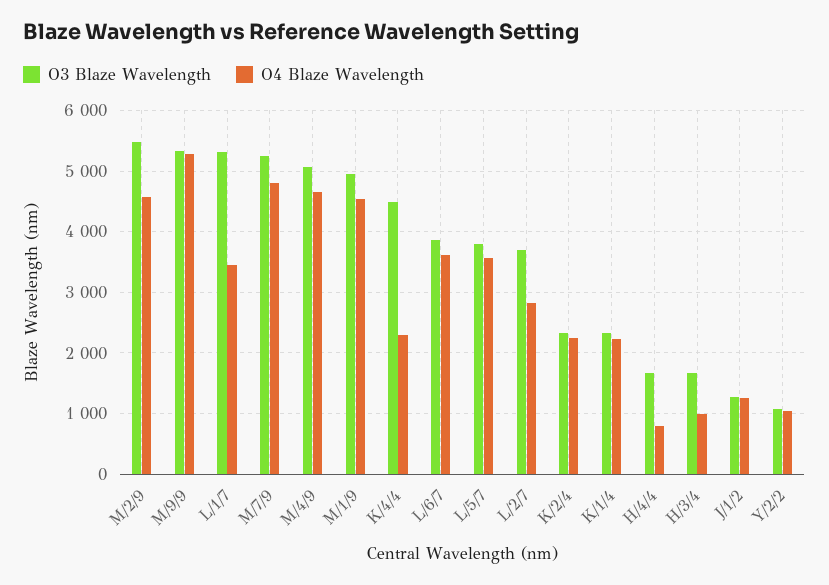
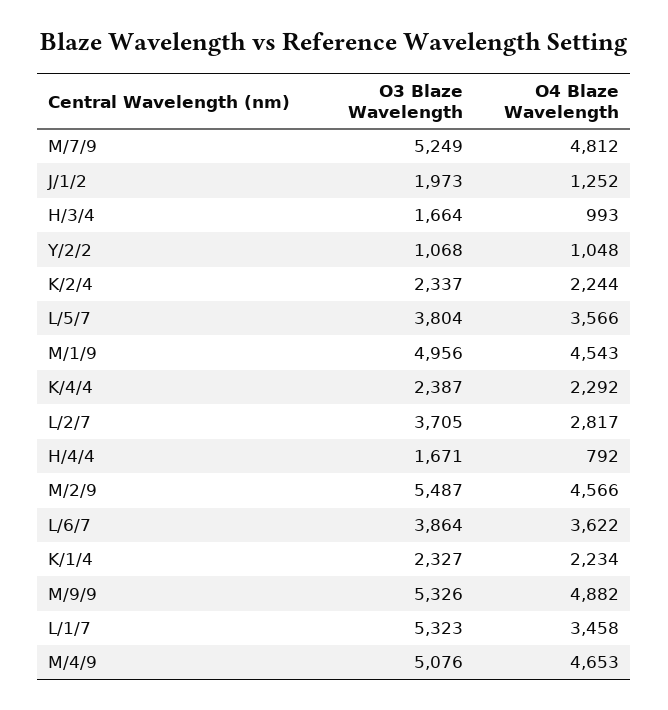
  {
    "O3 Blaze Wavelength": {
      "M/2/9": 5487,
      "M/9/9": 5326,
      "L/1/7": 5323,
      "M/7/9": 5249,
      "M/4/9": 5076,
      "M/1/9": 4956,
-     "K/4/4": 4500,
+     "K/4/4": 2387,
      "L/6/7": 3864,
      "L/5/7": 3804,
      "L/2/7": 3705,
      "K/2/4": 2337,
      "K/1/4": 2327,
      "H/4/4": 1671,
      "H/3/4": 1664,
-     "J/1/2": 1300,
+     "J/1/2": 1973,
      "Y/2/2": 1068
    },
    "O4 Blaze Wavelength": {
      "M/2/9": 4566,
-     "M/9/9": 5300,
+     "M/9/9": 4882,
      "L/1/7": 3458,
      "M/7/9": 4812,
      "M/4/9": 4653,
      "M/1/9": 4543,
      "K/4/4": 2292,
      "L/6/7": 3622,
      "L/5/7": 3566,
      "L/2/7": 2817,
      "K/2/4": 2244,
      "K/1/4": 2234,
      "H/4/4": 792,
      "H/3/4": 993,
      "J/1/2": 1252,
      "Y/2/2": 1048
    }
  }

